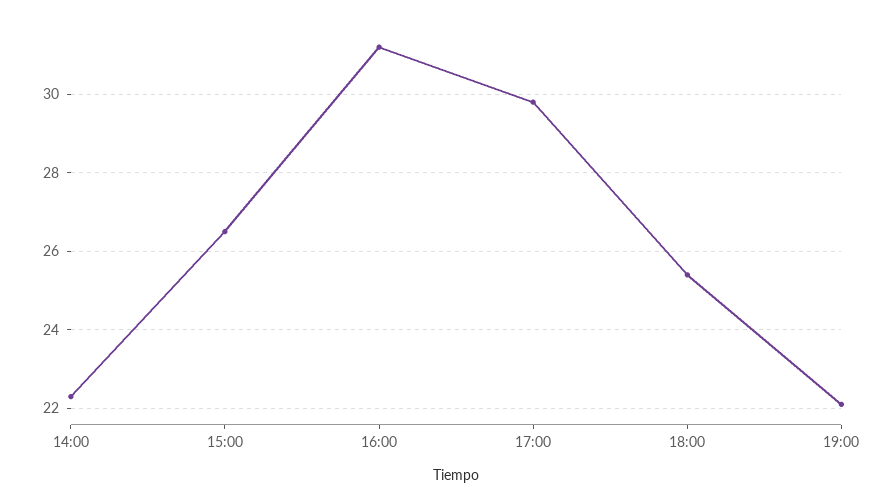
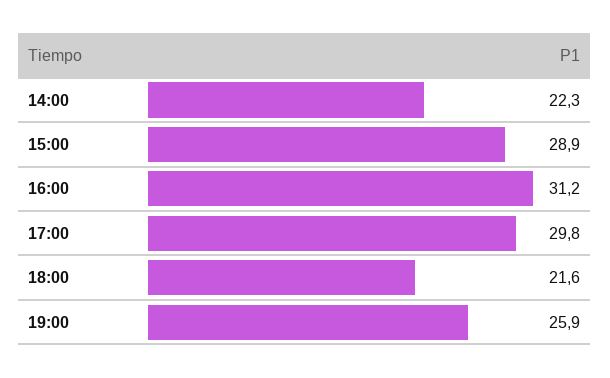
  {
    "14:00": 22.3,
-   "15:00": 26.5,
+   "15:00": 28.9,
    "16:00": 31.2,
    "17:00": 29.8,
-   "18:00": 25.5,
+   "18:00": 21.6,
-   "19:00": 22
+   "19:00": 25.9
  }

